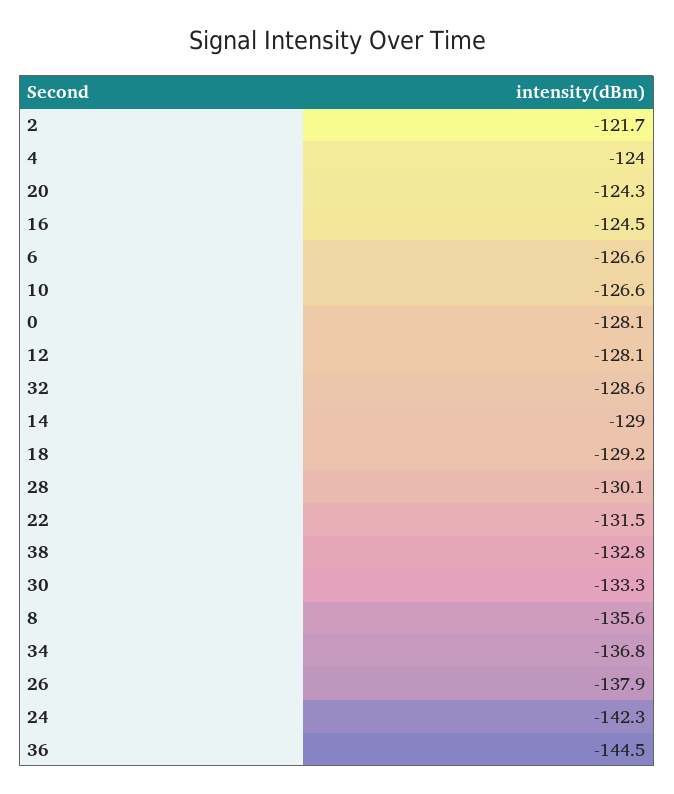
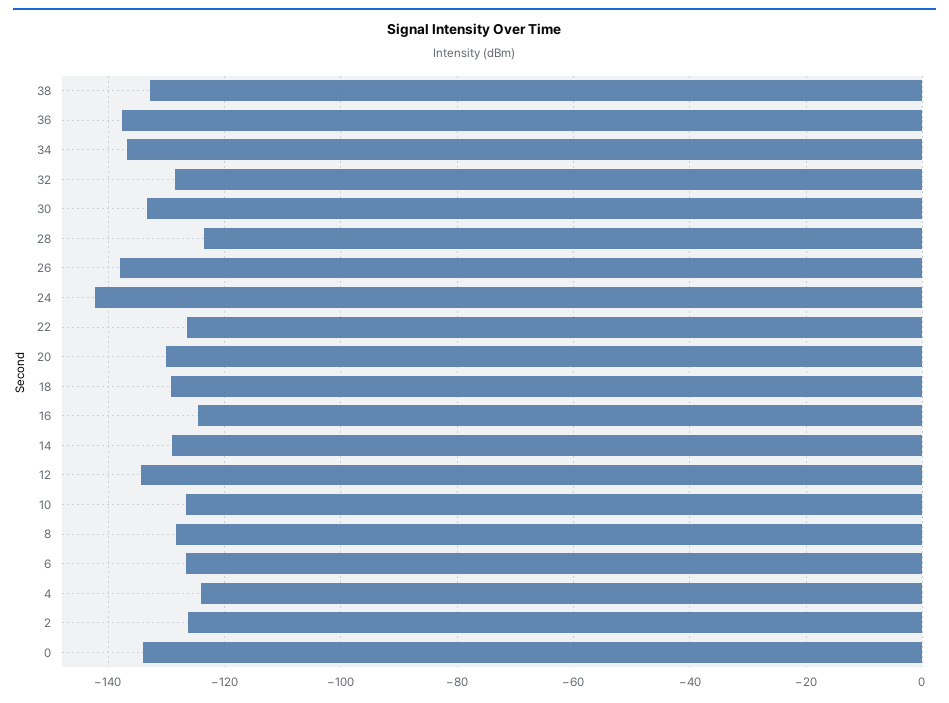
  {
-   "2": -121.7,
+   "2": -126,
    "4": -124,
-   "20": -124.3,
+   "20": -130,
    "16": -124.5,
    "6": -126.6,
    "10": -126.6,
-   "0": -128.1,
+   "0": -134,
-   "12": -128.1,
+   "12": -134,
    "32": -128.6,
    "14": -129,
    "18": -129.2,
-   "28": -130.1,
+   "28": -124,
-   "22": -131.5,
+   "22": -126,
    "38": -132.8,
    "30": -133.3,
-   "8": -135.6,
+   "8": -128,
    "34": -136.8,
    "26": -137.9,
    "24": -142.3,
-   "36": -144.5
+   "36": -138
  }

